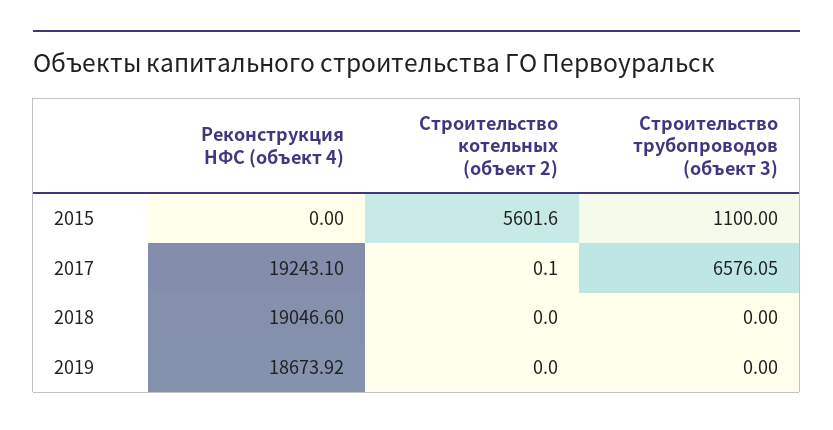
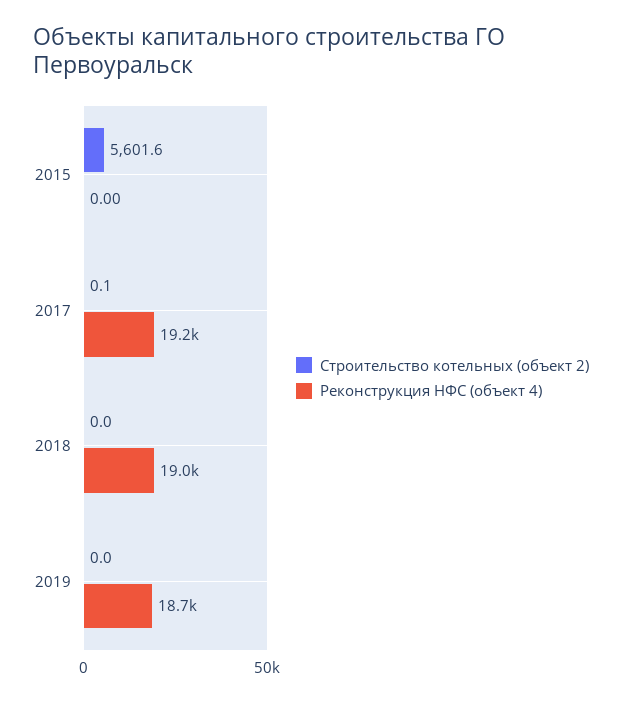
  {
    "Реконструкция НФС (объект 4)": {
      "2015": 0,
      "2017": 19243.1,
      "2018": 19046.6,
      "2019": 18673.92
    },
    "Строительство котельных (объект 2)": {
      "2015": 5601.6,
      "2017": 0.1,
      "2018": 0,
      "2019": 0
-   },
+   }
-   "Строительство трубопроводов (объект 3)": {
-     "2015": 1100,
-     "2017": 6576.05,
-     "2018": 0,
-     "2019": 0
-   }
  }

